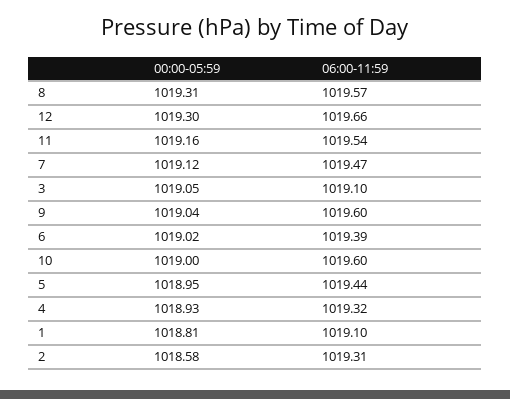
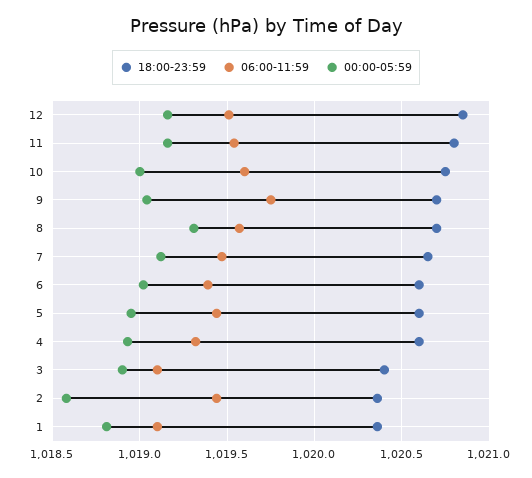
  {
    "00:00-05:59": {
      "8": 1019.31,
-     "12": 1019.3,
+     "12": 1019.15,
      "11": 1019.16,
      "7": 1019.12,
-     "3": 1019.05,
+     "3": 1018.9,
      "9": 1019.04,
      "6": 1019.02,
      "10": 1019,
      "5": 1018.95,
      "4": 1018.93,
      "1": 1018.81,
      "2": 1018.58
    },
    "06:00-11:59": {
      "8": 1019.57,
-     "12": 1019.66,
+     "12": 1019.5,
      "11": 1019.54,
      "7": 1019.47,
      "3": 1019.1,
-     "9": 1019.6,
+     "9": 1019.75,
      "6": 1019.39,
      "10": 1019.6,
      "5": 1019.44,
      "4": 1019.32,
      "1": 1019.1,
-     "2": 1019.31
+     "2": 1019.45
-   }
+   },
+   "18:00-23:59": {
+     "12": 1020.85,
+     "11": 1020.8,
+     "10": 1020.75,
+     "9": 1020.7,
+     "8": 1020.7,
+     "7": 1020.65,
+     "6": 1020.6,
+     "5": 1020.6,
+     "4": 1020.6,
+     "3": 1020.4,
+     "2": 1020.35,
+     "1": 1020.35
+   }
  }

